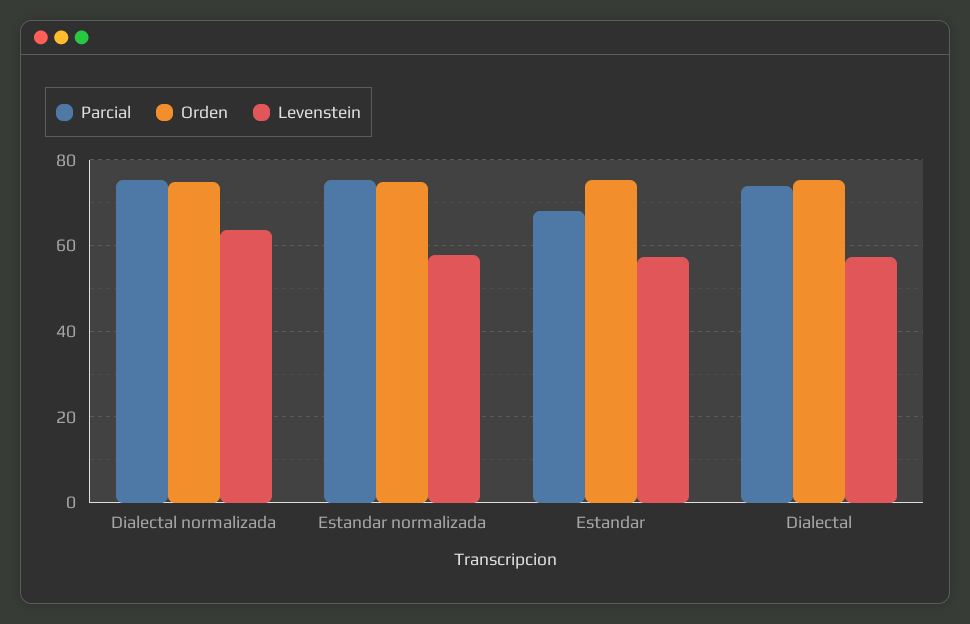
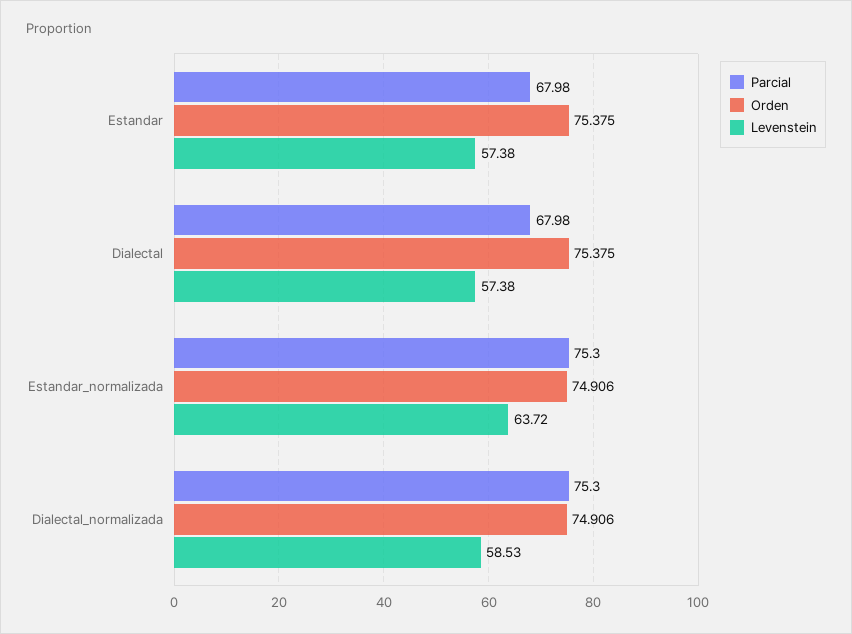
  {
    "Parcial": {
      "Dialectal normalizada": 75.3,
      "Estandar normalizada": 75.3,
      "Estandar": 67.98,
-     "Dialectal": 74
+     "Dialectal": 67.98
    },
    "Orden": {
      "Dialectal normalizada": 74.906,
      "Estandar normalizada": 74.906,
      "Estandar": 75.375,
      "Dialectal": 75.375
    },
    "Levenstein": {
-     "Dialectal normalizada": 64,
+     "Dialectal normalizada": 58.53,
-     "Estandar normalizada": 58,
+     "Estandar normalizada": 63.72,
      "Estandar": 57.38,
      "Dialectal": 57.38
    }
  }

